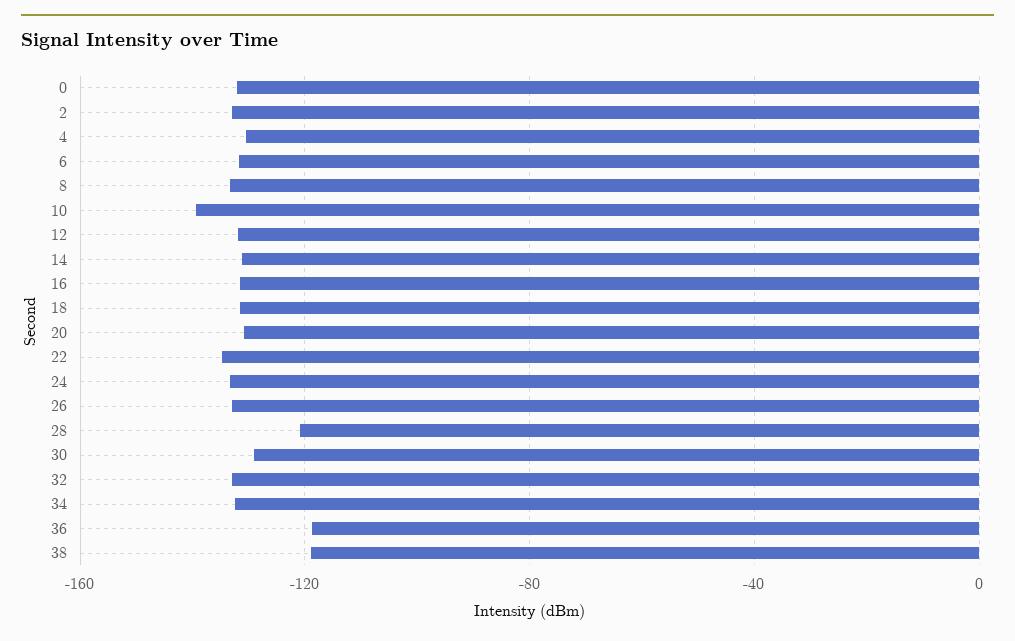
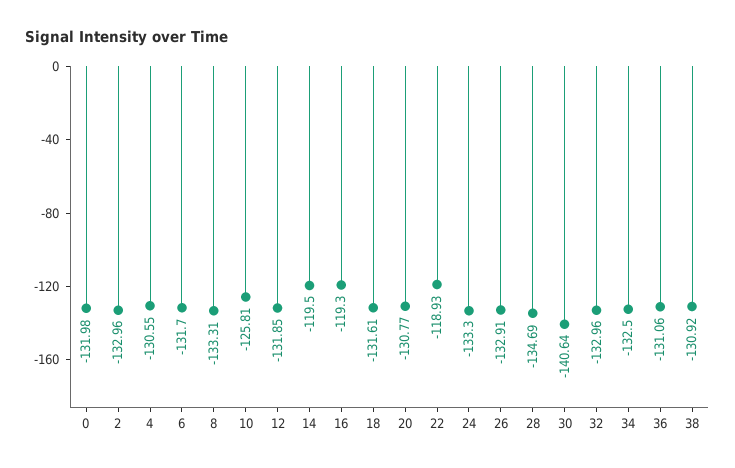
  {
    "0": -131.98,
    "2": -132.96,
    "4": -130.55,
    "6": -131.7,
    "8": -133.31,
-   "10": -140,
+   "10": -125.81,
    "12": -131.85,
-   "14": -130,
+   "14": -119.5,
-   "16": -130,
+   "16": -119.3,
    "18": -131.61,
    "20": -130.77,
-   "22": -135,
+   "22": -118.93,
    "24": -133.3,
    "26": -132.91,
-   "28": -120,
+   "28": -134.69,
-   "30": -130,
+   "30": -140.64,
    "32": -132.96,
    "34": -132.5,
-   "36": -120,
+   "36": -131.06,
-   "38": -120
+   "38": -130.92
  }

